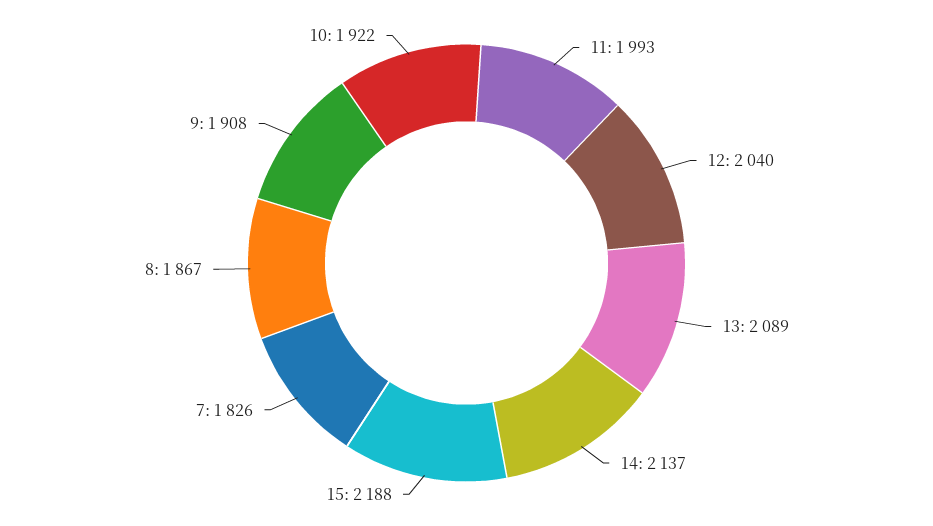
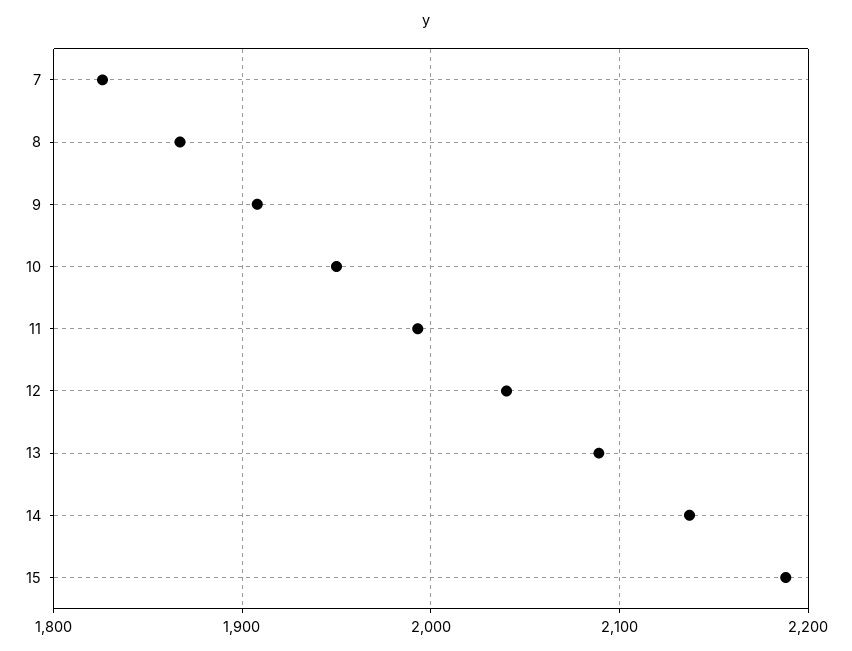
  {
    "11": 1993,
    "12": 2040,
    "13": 2089,
    "14": 2137,
    "15": 2188,
    "7": 1826,
    "8": 1867,
    "9": 1908,
-   "10": 1922
+   "10": 1950
  }

